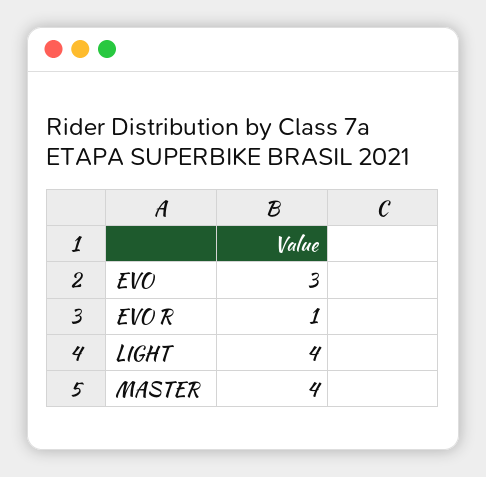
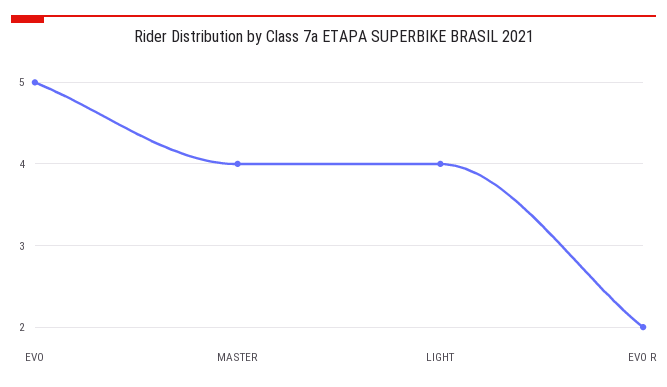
  {
-   "EVO": 3,
+   "EVO": 5,
-   "EVO R": 1,
+   "EVO R": 2,
    "LIGHT": 4,
    "MASTER": 4
  }

